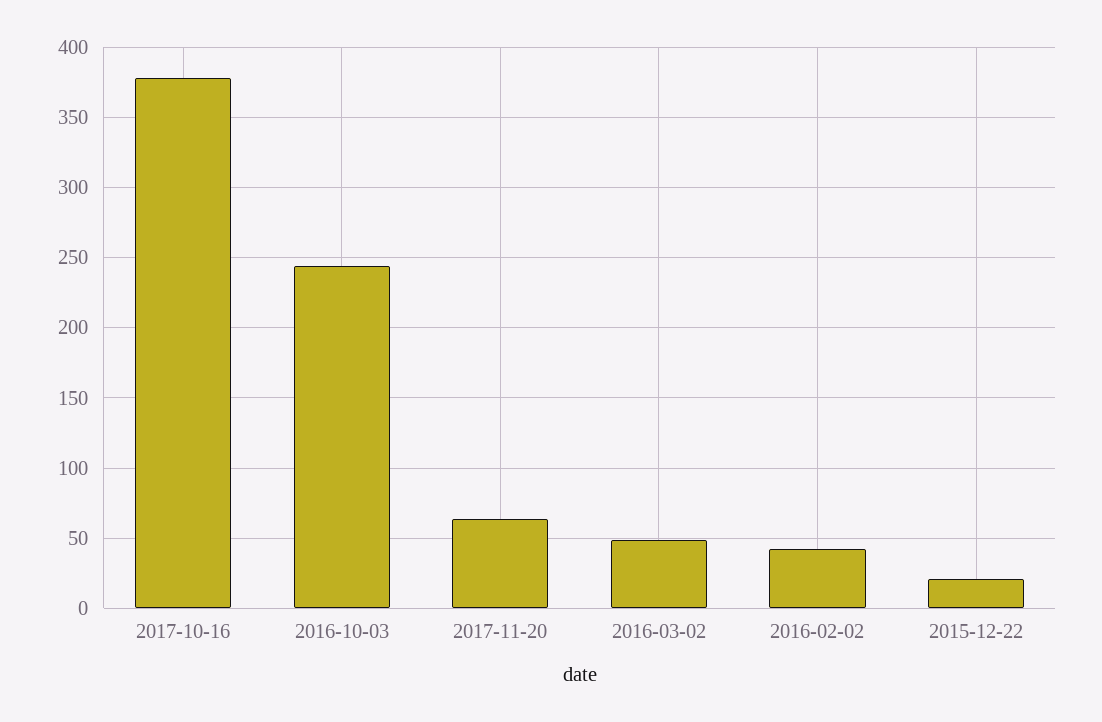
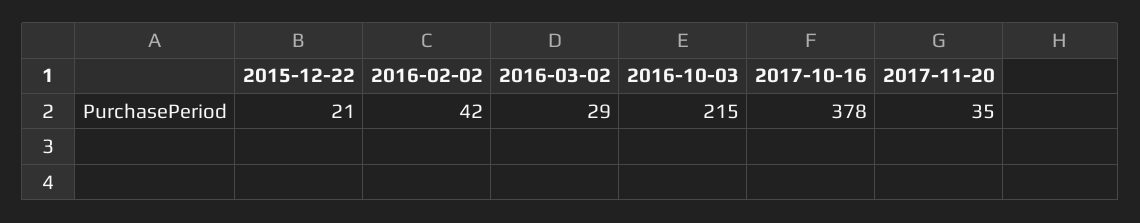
  {
    "2017-10-16": 378,
-   "2016-10-03": 245,
+   "2016-10-03": 215,
-   "2017-11-20": 65,
+   "2017-11-20": 35,
-   "2016-03-02": 50,
+   "2016-03-02": 29,
    "2016-02-02": 42,
    "2015-12-22": 21
  }

